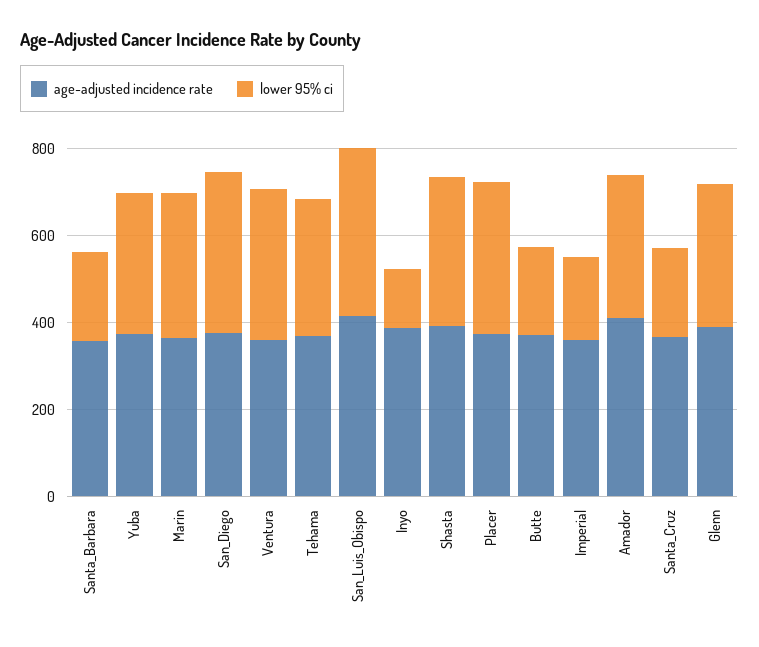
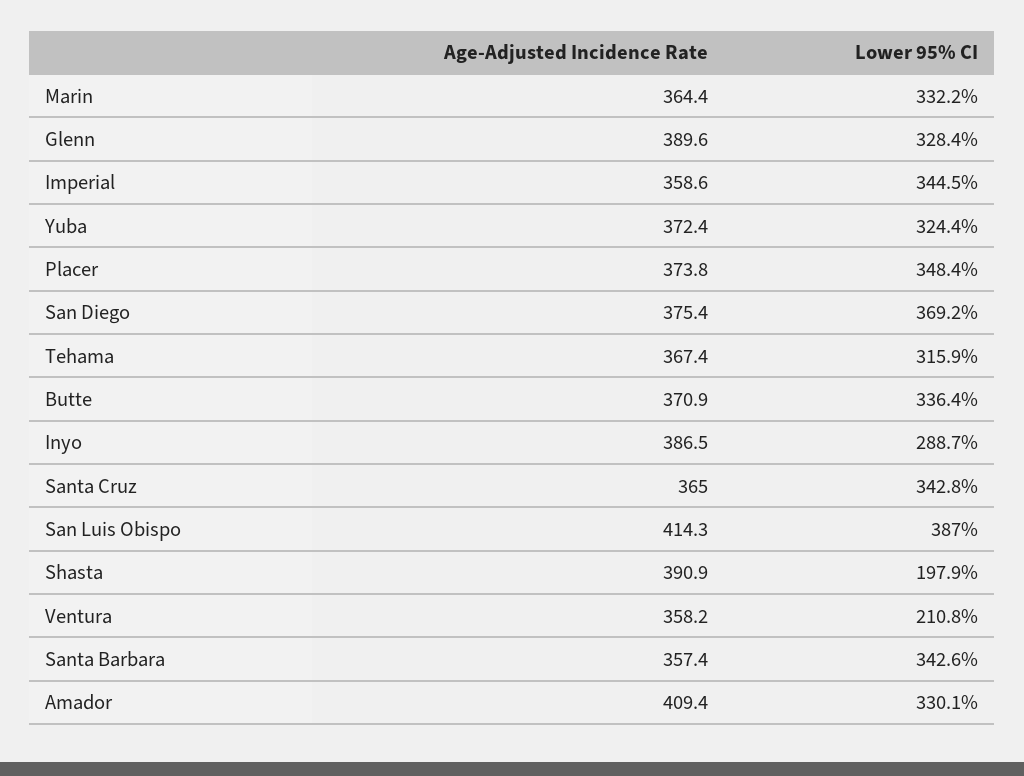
  {
    "age-adjusted incidence rate": {
      "Santa_Barbara": 357.4,
      "Yuba": 372.4,
      "Marin": 364.4,
      "San_Diego": 375.4,
      "Ventura": 358.2,
      "Tehama": 367.4,
      "San_Luis_Obispo": 414.3,
      "Inyo": 386.5,
      "Shasta": 390.9,
      "Placer": 373.8,
      "Butte": 370.9,
      "Imperial": 358.6,
      "Amador": 409.4,
      "Santa_Cruz": 365,
      "Glenn": 389.6
    },
    "lower 95% ci": {
-     "Santa_Barbara": 200,
+     "Santa_Barbara": 342.6,
      "Yuba": 324.4,
      "Marin": 332.2,
      "San_Diego": 369.2,
-     "Ventura": 350,
+     "Ventura": 210.8,
      "Tehama": 315.9,
      "San_Luis_Obispo": 387,
-     "Inyo": 150,
+     "Inyo": 288.7,
-     "Shasta": 350,
+     "Shasta": 197.9,
      "Placer": 348.4,
-     "Butte": 200,
+     "Butte": 336.4,
-     "Imperial": 200,
+     "Imperial": 344.5,
      "Amador": 330.1,
-     "Santa_Cruz": 200,
+     "Santa_Cruz": 342.8,
      "Glenn": 328.4
    }
  }

